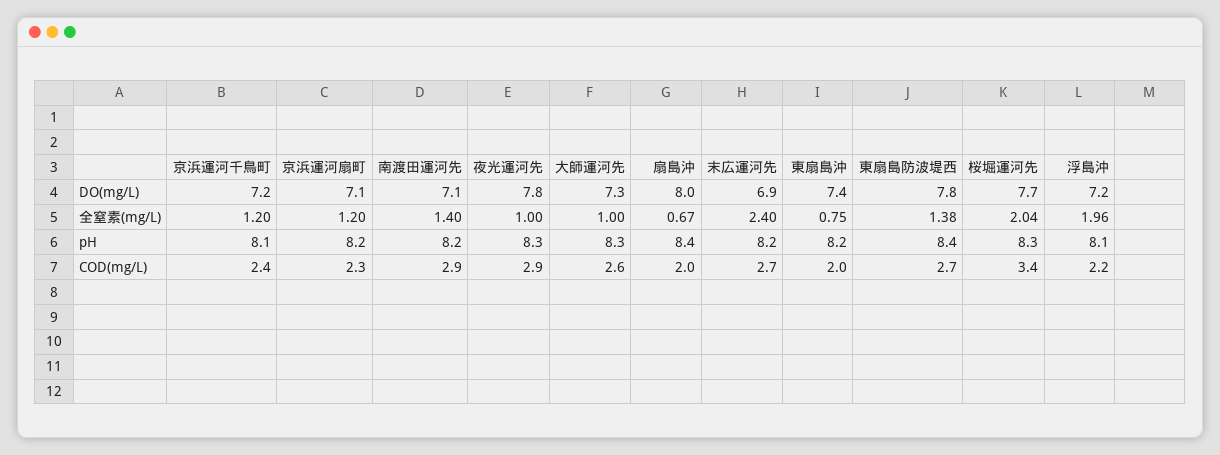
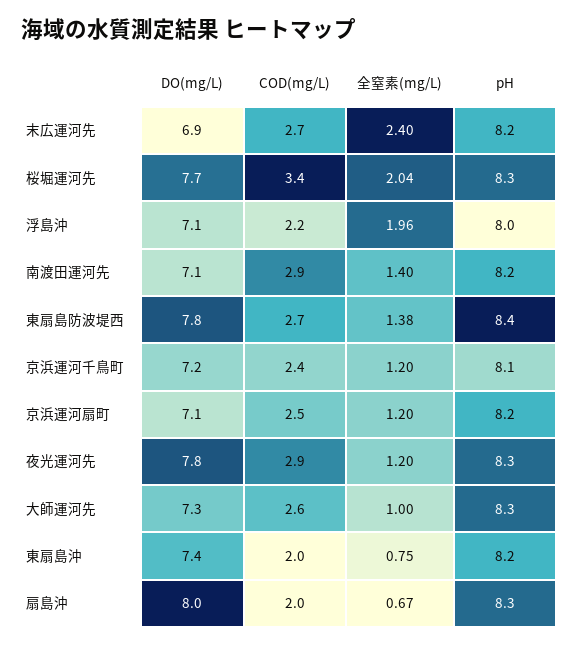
  {
    "京浜運河千鳥町": {
      "DO(mg/L)": 7.2,
      "全窒素(mg/L)": 1.2,
      "pH": 8.1,
      "COD(mg/L)": 2.4
    },
    "京浜運河扇町": {
      "DO(mg/L)": 7.1,
      "全窒素(mg/L)": 1.2,
      "pH": 8.2,
-     "COD(mg/L)": 2.3
+     "COD(mg/L)": 2.5
    },
    "南渡田運河先": {
      "DO(mg/L)": 7.1,
      "全窒素(mg/L)": 1.4,
      "pH": 8.2,
      "COD(mg/L)": 2.9
    },
    "夜光運河先": {
      "DO(mg/L)": 7.8,
-     "全窒素(mg/L)": 1,
+     "全窒素(mg/L)": 1.2,
      "pH": 8.3,
      "COD(mg/L)": 2.9
    },
    "大師運河先": {
      "DO(mg/L)": 7.3,
      "全窒素(mg/L)": 1,
      "pH": 8.3,
      "COD(mg/L)": 2.6
    },
    "扇島沖": {
      "DO(mg/L)": 8,
      "全窒素(mg/L)": 0.67,
-     "pH": 8.4,
+     "pH": 8.3,
      "COD(mg/L)": 2
    },
    "末広運河先": {
      "DO(mg/L)": 6.9,
      "全窒素(mg/L)": 2.4,
      "pH": 8.2,
      "COD(mg/L)": 2.7
    },
    "東扇島沖": {
      "DO(mg/L)": 7.4,
      "全窒素(mg/L)": 0.75,
      "pH": 8.2,
      "COD(mg/L)": 2
    },
    "東扇島防波堤西": {
      "DO(mg/L)": 7.8,
      "全窒素(mg/L)": 1.38,
      "pH": 8.4,
      "COD(mg/L)": 2.7
    },
    "桜堀運河先": {
      "DO(mg/L)": 7.7,
      "全窒素(mg/L)": 2.04,
      "pH": 8.3,
      "COD(mg/L)": 3.4
    },
    "浮島沖": {
-     "DO(mg/L)": 7.2,
+     "DO(mg/L)": 7.1,
      "全窒素(mg/L)": 1.96,
-     "pH": 8.1,
+     "pH": 8,
      "COD(mg/L)": 2.2
    }
  }

